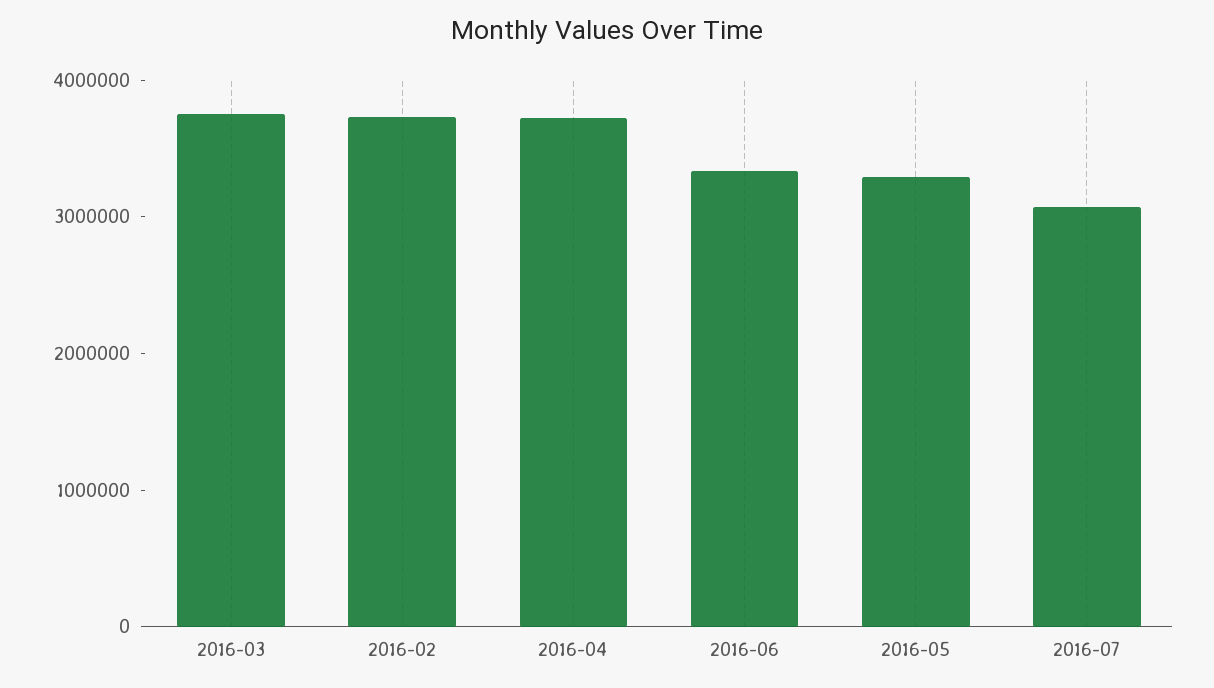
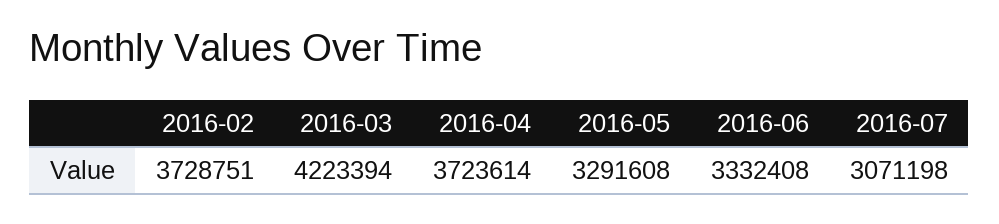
  {
-   "2016-03": 3800000,
+   "2016-03": 4223394,
    "2016-02": 3728751,
    "2016-04": 3723614,
    "2016-06": 3332408,
    "2016-05": 3291608,
    "2016-07": 3071198
  }

